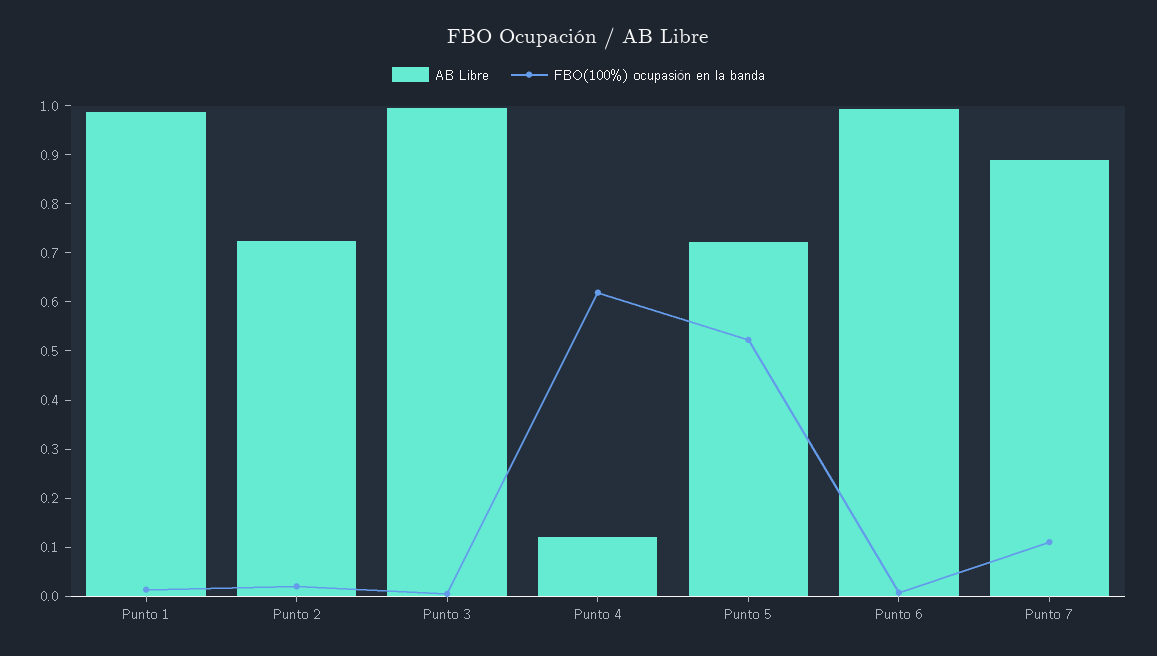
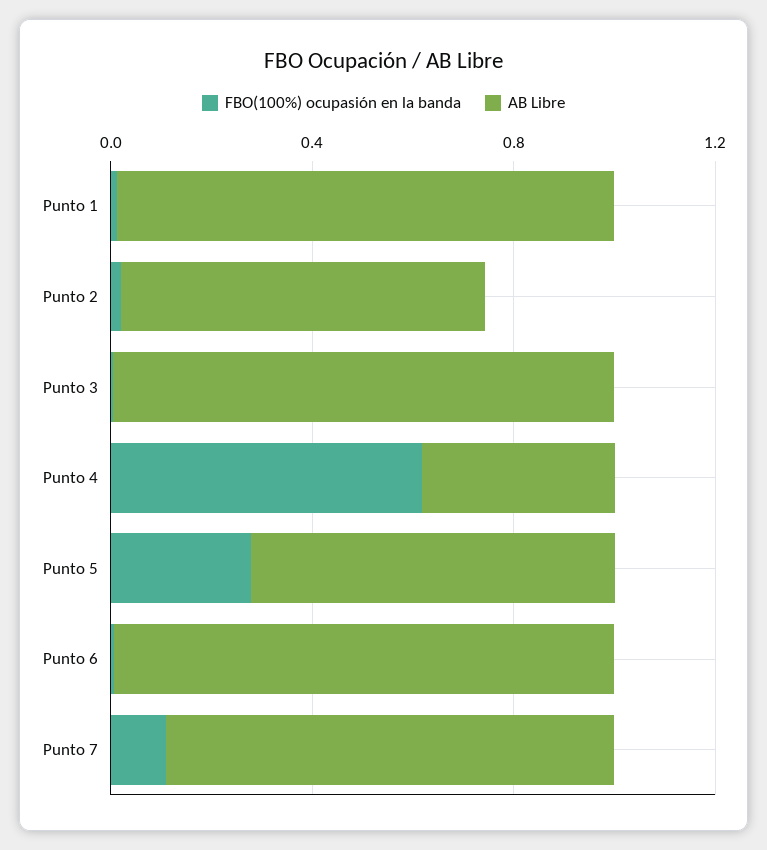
  {
    "AB Libre": {
      "Punto 1": 0.98,
      "Punto 2": 0.72,
      "Punto 3": 1,
-     "Punto 4": 0.12,
+     "Punto 4": 0.4,
      "Punto 5": 0.72,
      "Punto 6": 1,
      "Punto 7": 0.88
    },
    "FBO(100%) ocupasión en la banda": {
      "Punto 1": 0.02,
      "Punto 2": 0.02,
      "Punto 3": 0,
      "Punto 4": 0.62,
-     "Punto 5": 0.52,
+     "Punto 5": 0.3,
      "Punto 6": 0,
      "Punto 7": 0.12
    }
  }

